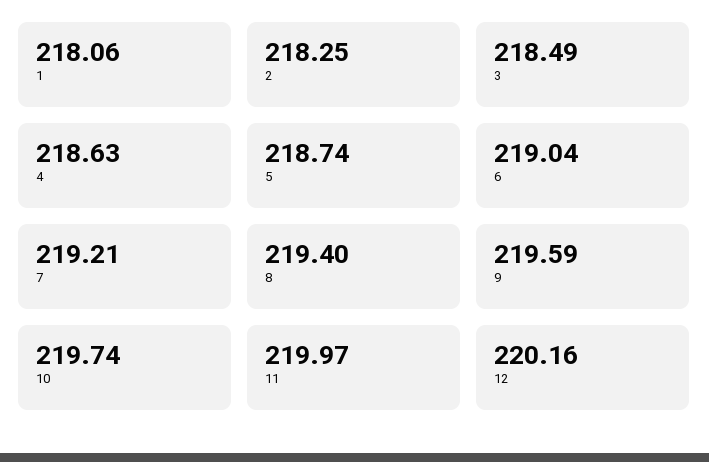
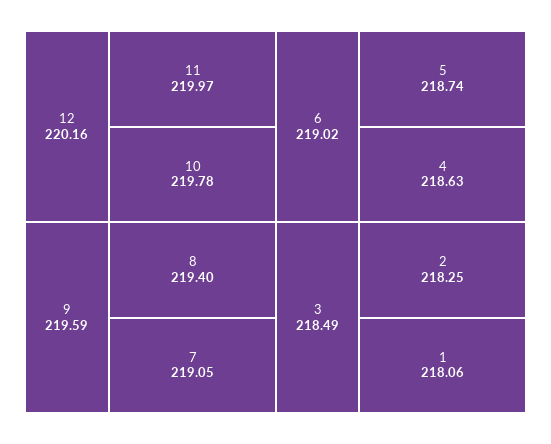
  {
    "1": 218.06,
    "2": 218.25,
    "3": 218.49,
    "4": 218.63,
    "5": 218.74,
-   "6": 219.04,
+   "6": 219.02,
-   "7": 219.21,
+   "7": 219.05,
    "8": 219.4,
    "9": 219.59,
-   "10": 219.74,
+   "10": 219.78,
    "11": 219.97,
    "12": 220.16
  }

